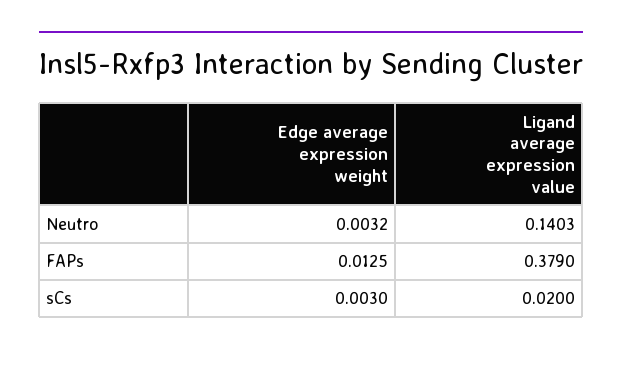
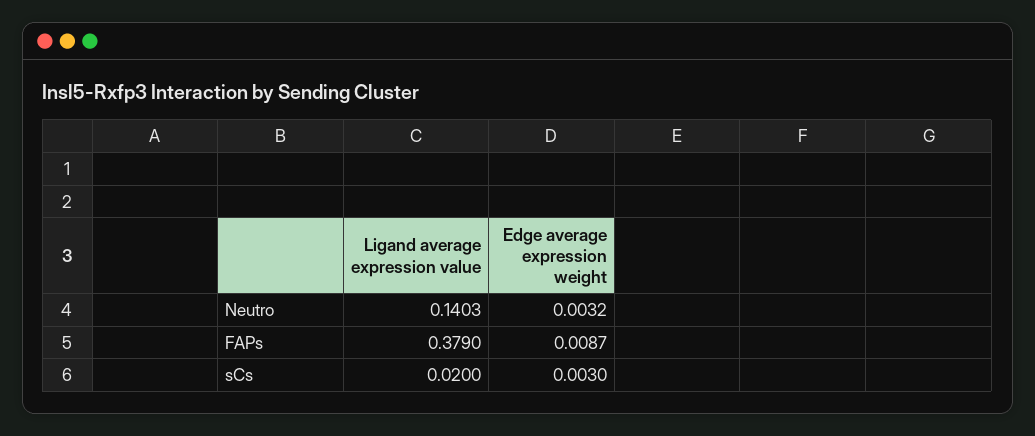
  {
    "Edge average expression weight": {
      "Neutro": 0.0032,
-     "FAPs": 0.0125,
+     "FAPs": 0.0087,
      "sCs": 0.003
    },
    "Ligand average expression value": {
      "Neutro": 0.1403,
      "FAPs": 0.379,
      "sCs": 0.02
    }
  }

